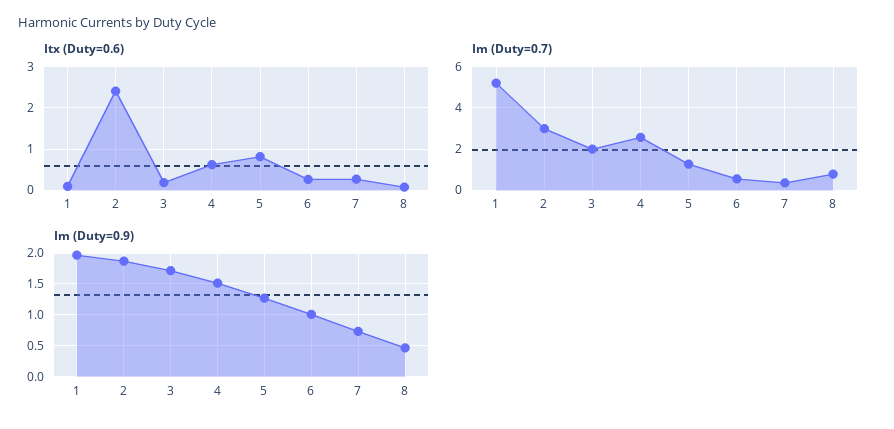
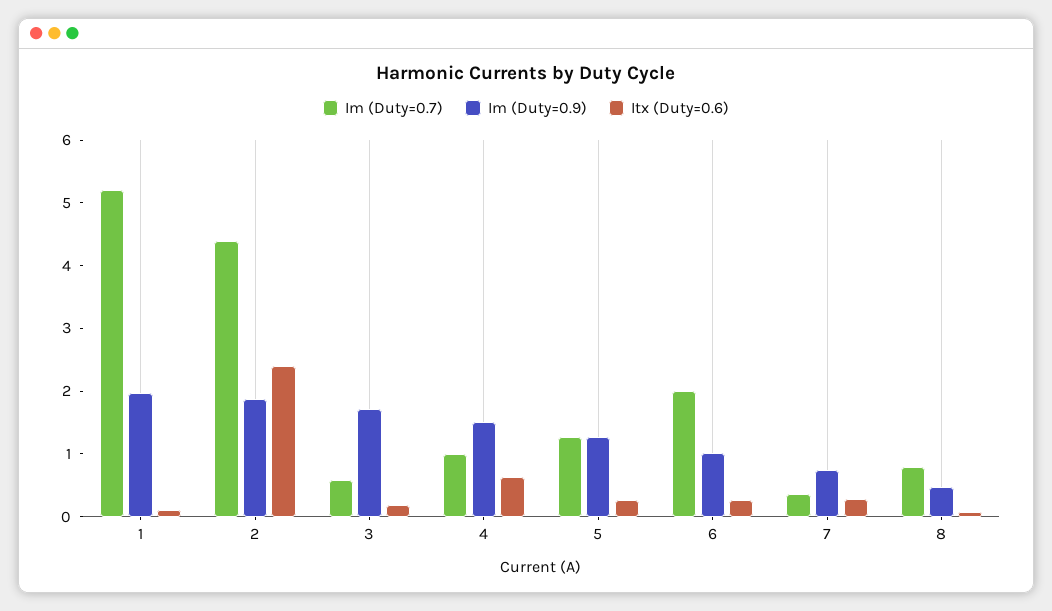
  {
    "Itx (Duty=0.6)": {
      "1": 0,
      "2": 2.4,
      "3": 0.2,
      "4": 0.6,
-     "5": 0.8,
+     "5": 0.2,
      "6": 0.2,
      "7": 0.2,
      "8": 0
    },
    "Im (Duty=0.7)": {
      "1": 5.2,
-     "2": 3,
+     "2": 4.4,
-     "3": 2,
+     "3": 0.6,
-     "4": 2.5,
+     "4": 1,
      "5": 1.2,
-     "6": 0.5,
+     "6": 2,
      "7": 0.4,
      "8": 0.8
    },
    "Im (Duty=0.9)": {
      "1": 2,
      "2": 1.9,
      "3": 1.7,
      "4": 1.5,
      "5": 1.3,
      "6": 1,
      "7": 0.7,
      "8": 0.5
    }
  }

